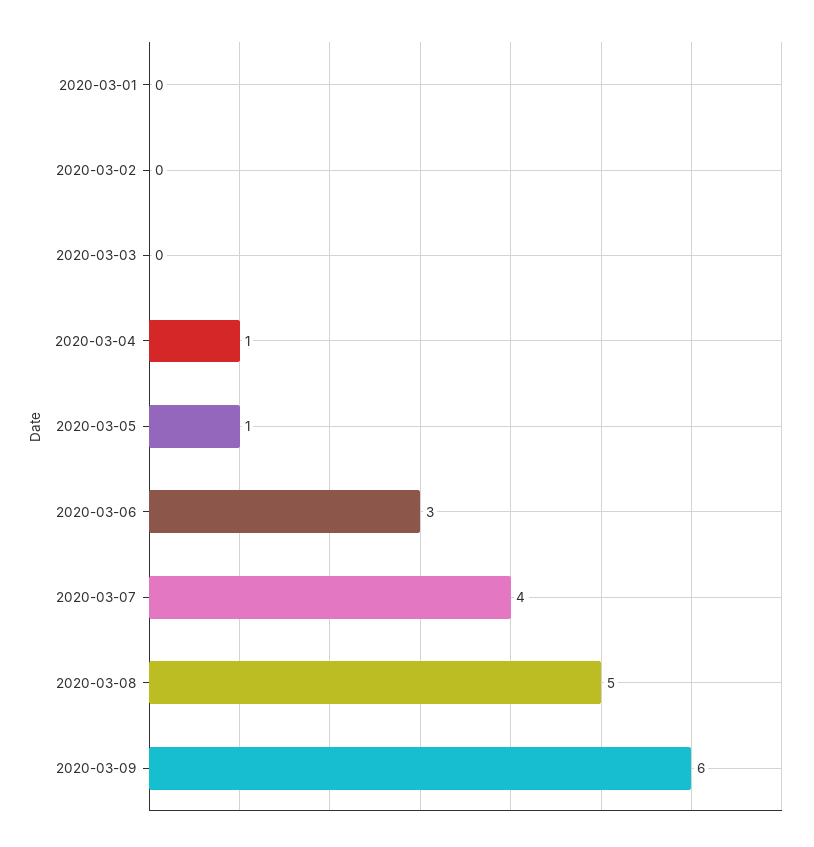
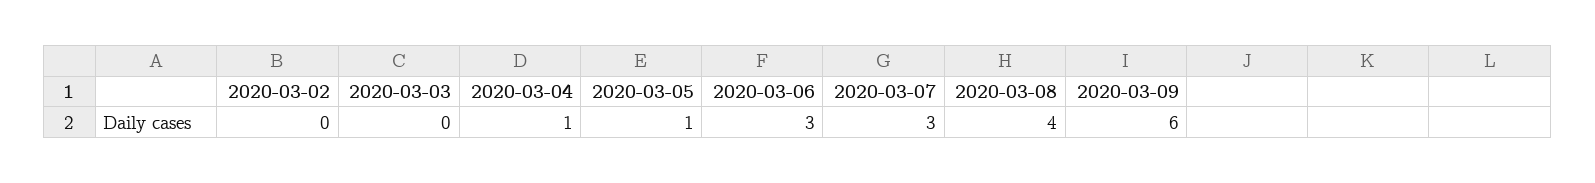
  {
-   "2020-03-01": 0,
    "2020-03-02": 0,
    "2020-03-03": 0,
    "2020-03-04": 1,
    "2020-03-05": 1,
    "2020-03-06": 3,
-   "2020-03-07": 4,
+   "2020-03-07": 3,
-   "2020-03-08": 5,
+   "2020-03-08": 4,
    "2020-03-09": 6
  }

